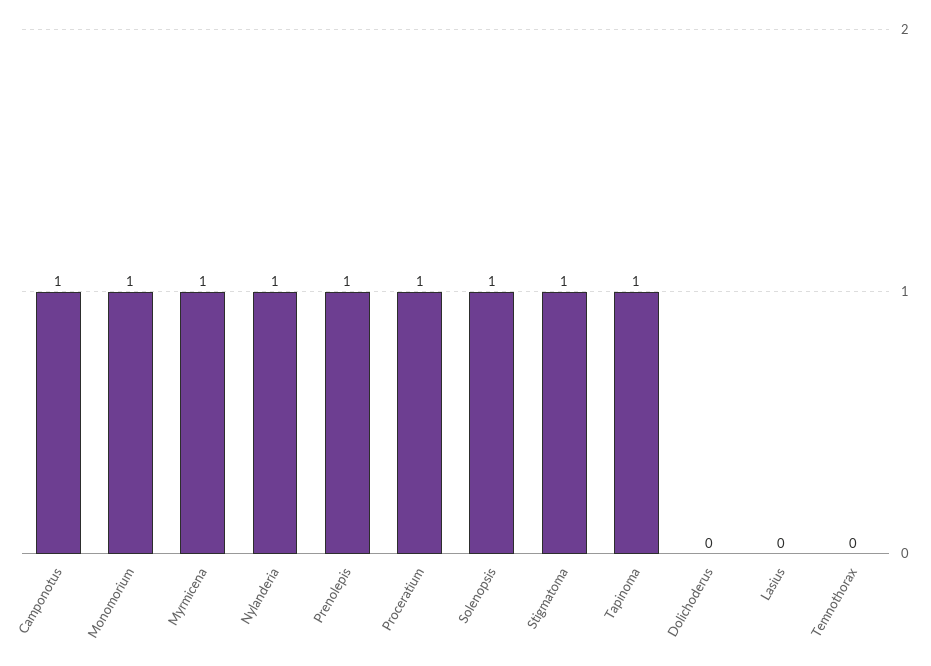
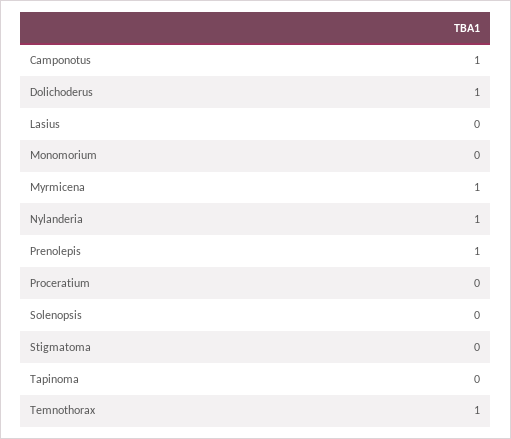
  {
    "Camponotus": 1,
-   "Monomorium": 1,
+   "Monomorium": 0,
    "Myrmicena": 1,
    "Nylanderia": 1,
    "Prenolepis": 1,
-   "Proceratium": 1,
+   "Proceratium": 0,
-   "Solenopsis": 1,
+   "Solenopsis": 0,
-   "Stigmatoma": 1,
+   "Stigmatoma": 0,
-   "Tapinoma": 1,
+   "Tapinoma": 0,
-   "Dolichoderus": 0,
+   "Dolichoderus": 1,
    "Lasius": 0,
-   "Temnothorax": 0
+   "Temnothorax": 1
  }

